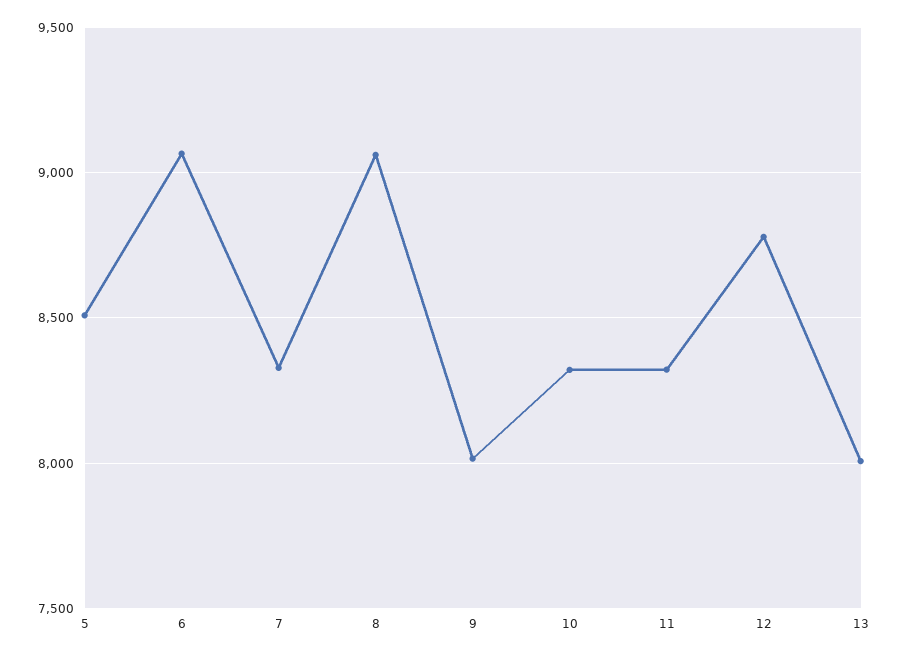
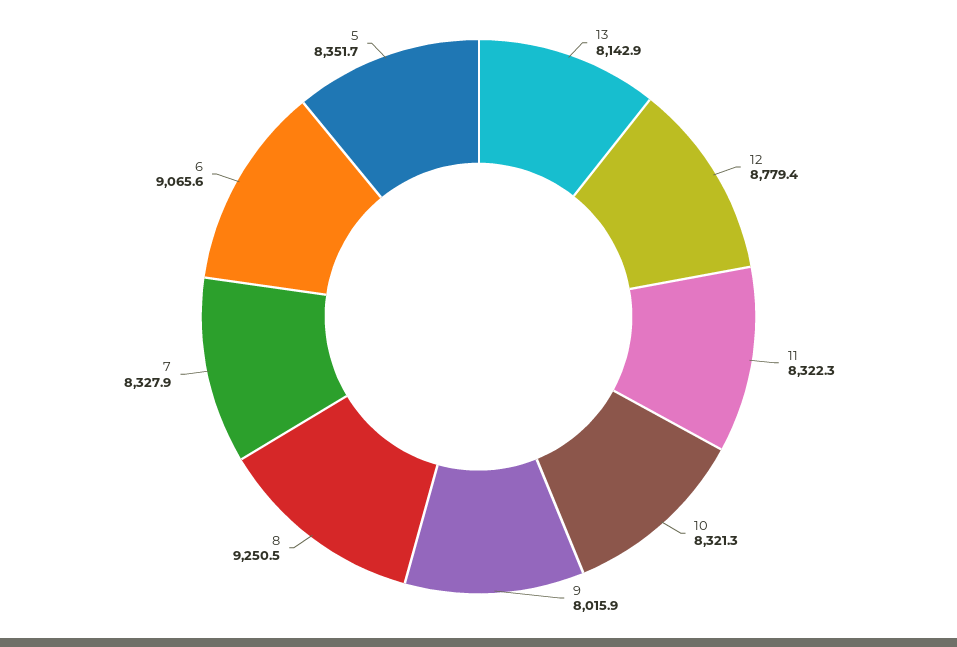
  {
-   "5": 8500,
+   "5": 8351.7,
    "6": 9065.6,
    "7": 8327.9,
-   "8": 9050,
+   "8": 9250.5,
    "9": 8015.9,
    "10": 8321.3,
    "11": 8322.3,
    "12": 8779.4,
-   "13": 8000
+   "13": 8142.9
  }

